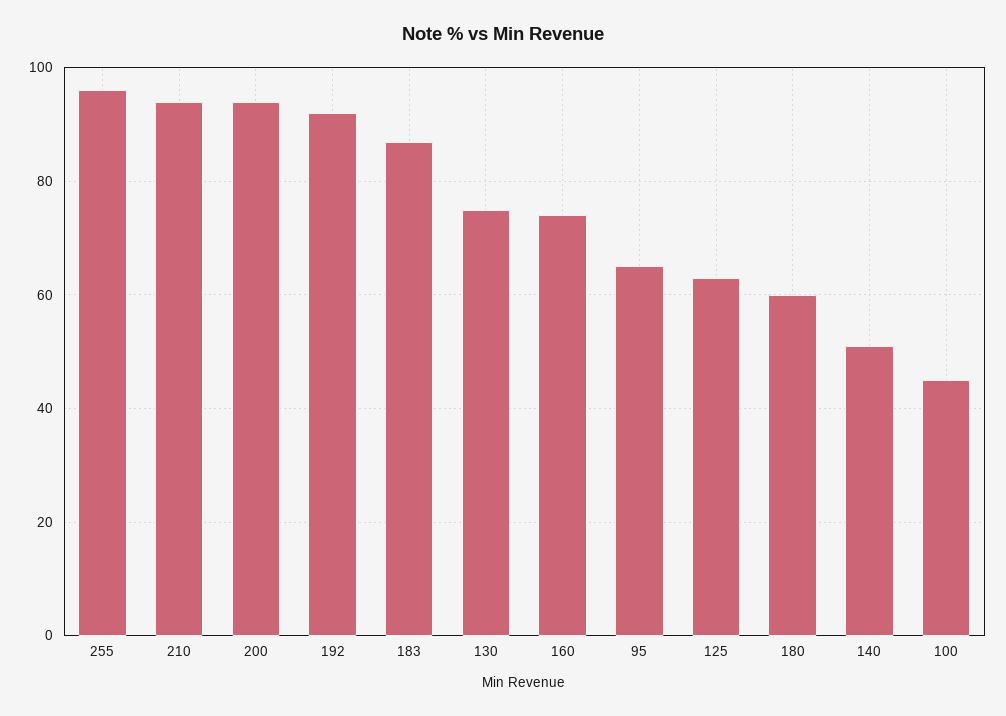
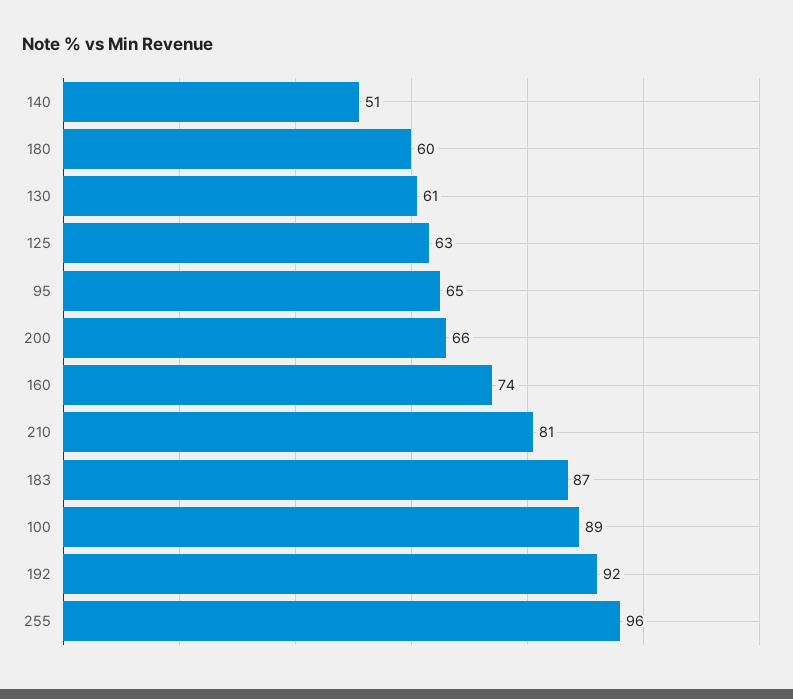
  {
    "255": 96,
-   "210": 95,
+   "210": 81,
-   "200": 95,
+   "200": 66,
    "192": 92,
    "183": 87,
-   "130": 75,
+   "130": 61,
    "160": 74,
    "95": 65,
    "125": 63,
    "180": 60,
    "140": 51,
-   "100": 45
+   "100": 89
  }

